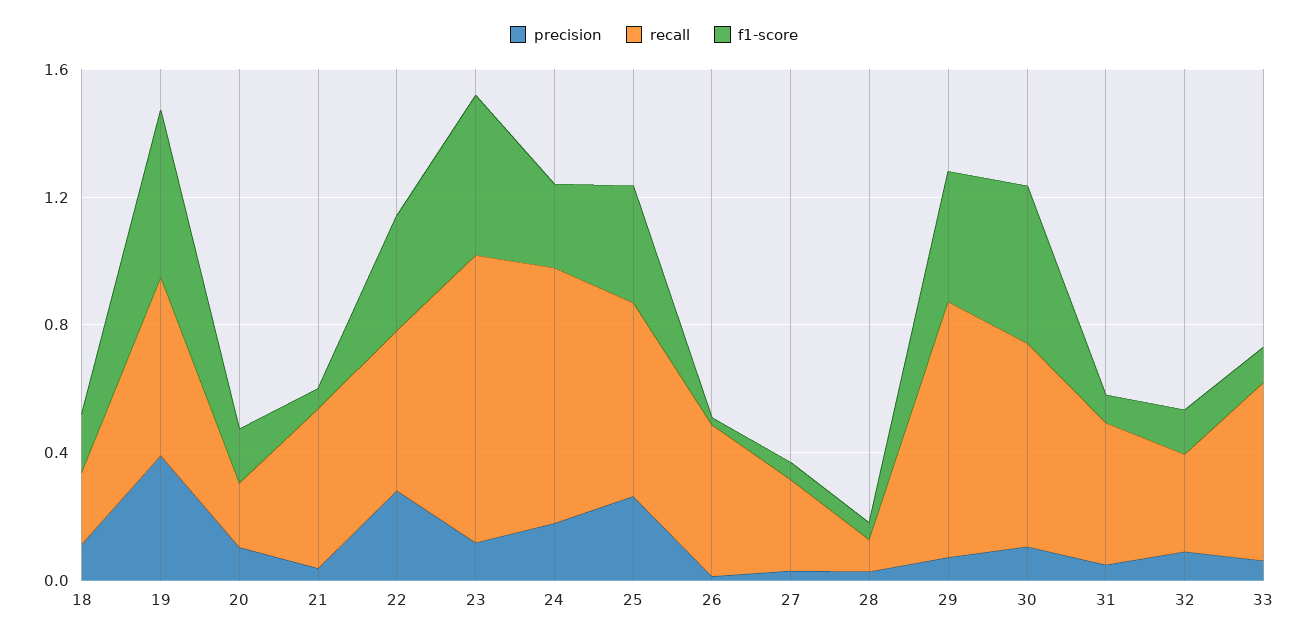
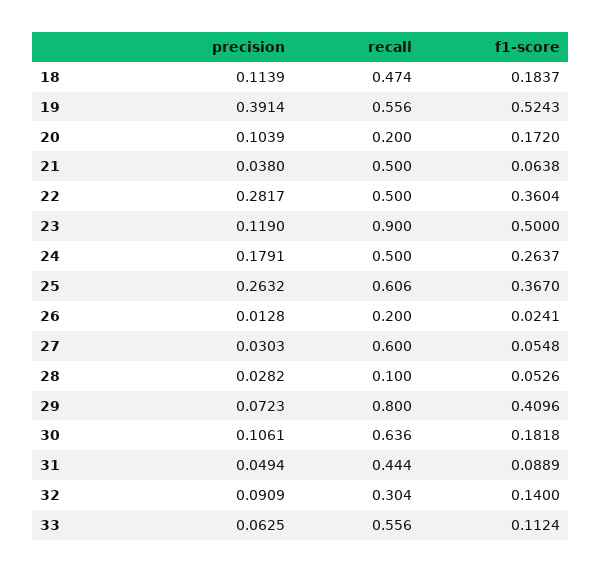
  {
    "precision": {
      "18": 0.1139,
      "19": 0.3914,
      "20": 0.1039,
      "21": 0.038,
      "22": 0.2817,
      "23": 0.119,
      "24": 0.1791,
      "25": 0.2632,
      "26": 0.0128,
      "27": 0.0303,
      "28": 0.0282,
      "29": 0.0723,
      "30": 0.1061,
      "31": 0.0494,
      "32": 0.0909,
      "33": 0.0625
    },
    "recall": {
-     "18": 0.2,
+     "18": 0.474,
      "19": 0.556,
      "20": 0.2,
      "21": 0.5,
      "22": 0.5,
      "23": 0.9,
-     "24": 0.8,
+     "24": 0.5,
      "25": 0.606,
-     "26": 0.5,
+     "26": 0.2,
-     "27": 0.3,
+     "27": 0.6,
      "28": 0.1,
      "29": 0.8,
      "30": 0.636,
      "31": 0.444,
      "32": 0.304,
      "33": 0.556
    },
    "f1-score": {
      "18": 0.1837,
      "19": 0.5243,
      "20": 0.172,
      "21": 0.0638,
      "22": 0.3604,
      "23": 0.5,
      "24": 0.2637,
      "25": 0.367,
      "26": 0.0241,
      "27": 0.0548,
      "28": 0.0526,
      "29": 0.4096,
-     "30": 0.5,
+     "30": 0.1818,
      "31": 0.0889,
      "32": 0.14,
      "33": 0.1124
    }
  }

